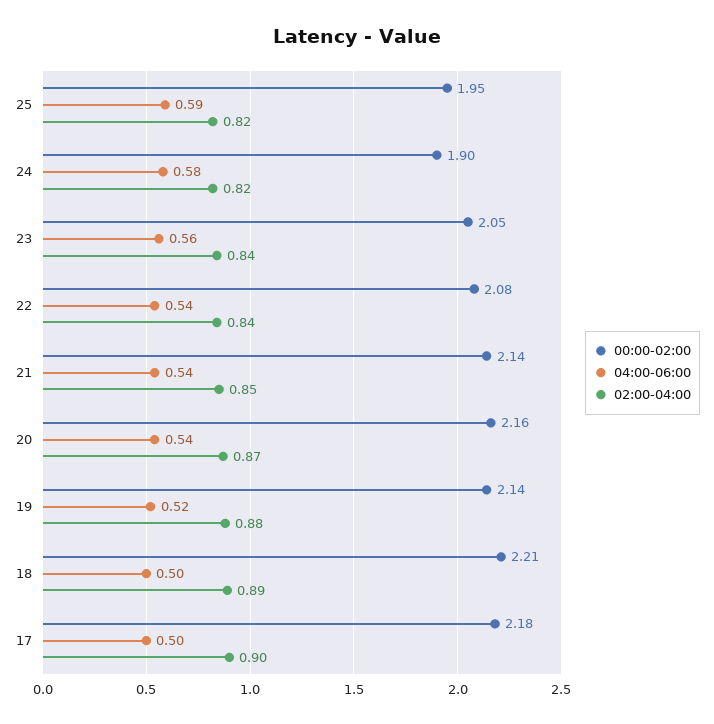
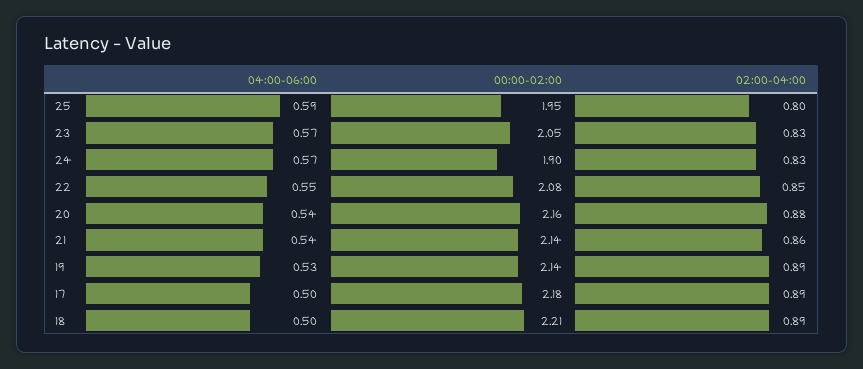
  {
    "00:00-02:00": {
      "25": 1.95,
      "24": 1.9,
      "23": 2.05,
      "22": 2.08,
      "21": 2.14,
      "20": 2.16,
      "19": 2.14,
      "18": 2.21,
      "17": 2.18
    },
    "04:00-06:00": {
      "25": 0.59,
-     "24": 0.58,
+     "24": 0.57,
-     "23": 0.56,
+     "23": 0.57,
-     "22": 0.54,
+     "22": 0.55,
      "21": 0.54,
      "20": 0.54,
-     "19": 0.52,
+     "19": 0.53,
      "18": 0.5,
      "17": 0.5
    },
    "02:00-04:00": {
-     "25": 0.82,
+     "25": 0.8,
-     "24": 0.82,
+     "24": 0.83,
-     "23": 0.84,
+     "23": 0.83,
-     "22": 0.84,
+     "22": 0.85,
-     "21": 0.85,
+     "21": 0.86,
-     "20": 0.87,
+     "20": 0.88,
-     "19": 0.88,
+     "19": 0.89,
      "18": 0.89,
-     "17": 0.9
+     "17": 0.89
    }
  }

